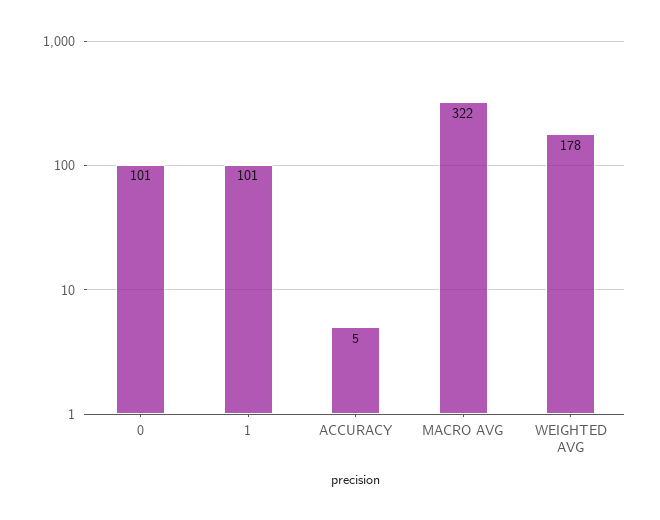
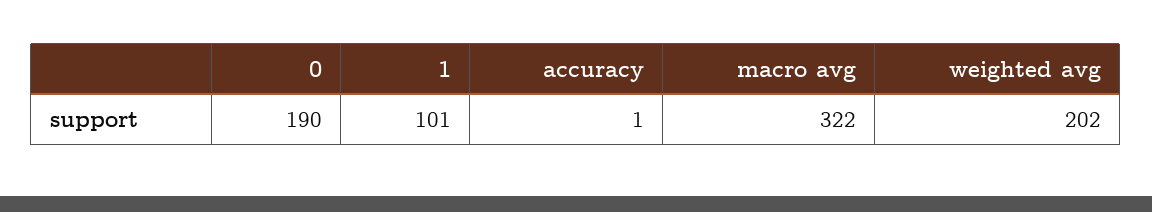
  {
-   "0": 101,
+   "0": 190,
    "1": 101,
-   "ACCURACY": 5,
+   "ACCURACY": 1,
    "MACRO AVG": 322,
-   "WEIGHTED AVG": 178
+   "WEIGHTED AVG": 202
  }

